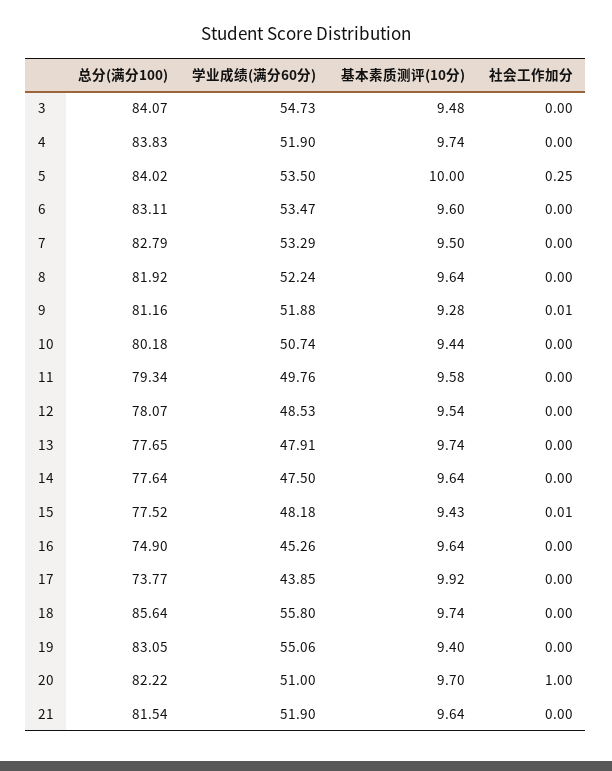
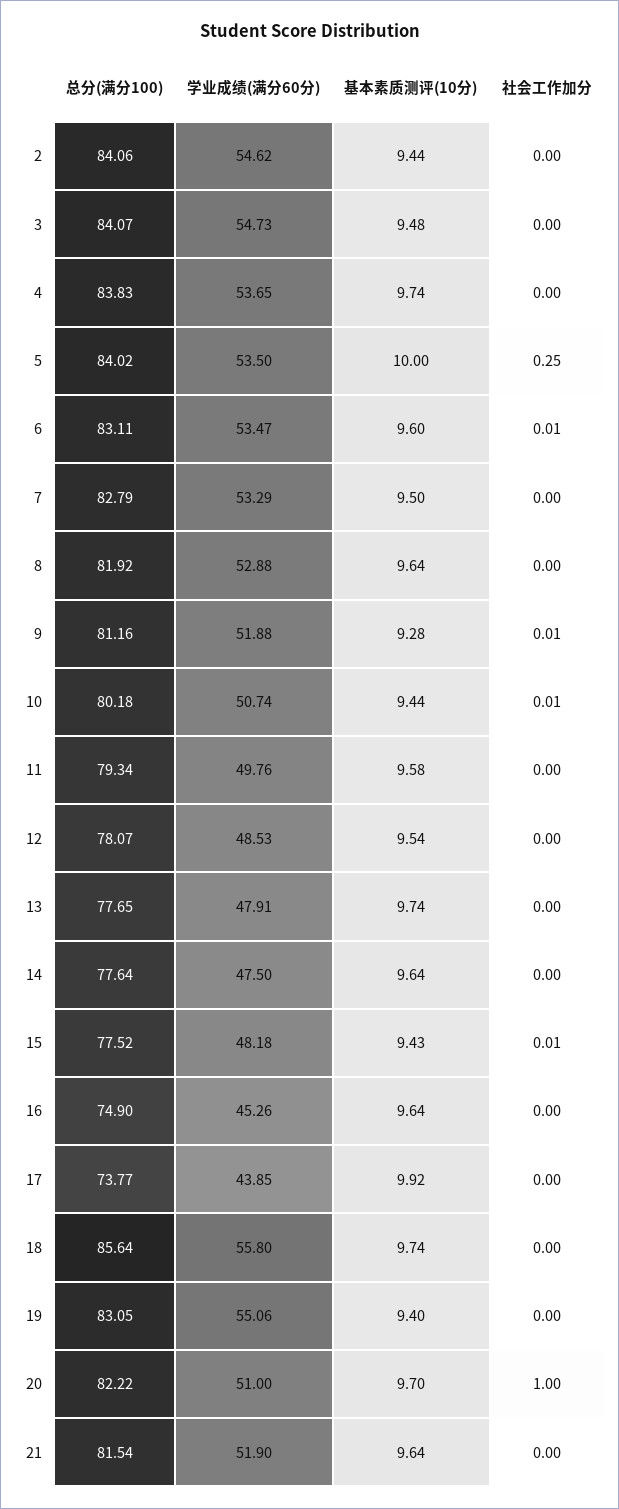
  {
    "总分(满分100)": {
      "3": 84.07,
      "4": 83.83,
      "5": 84.02,
      "6": 83.11,
      "7": 82.79,
      "8": 81.92,
      "9": 81.16,
      "10": 80.18,
      "11": 79.34,
      "12": 78.07,
      "13": 77.65,
      "14": 77.64,
      "15": 77.52,
      "16": 74.9,
      "17": 73.77,
      "18": 85.64,
      "19": 83.05,
      "20": 82.22,
-     "21": 81.54
+     "21": 81.54,
+     "2": 84.06
    },
    "学业成绩(满分60分)": {
      "3": 54.73,
-     "4": 51.9,
+     "4": 53.65,
      "5": 53.5,
      "6": 53.47,
      "7": 53.29,
-     "8": 52.24,
+     "8": 52.88,
      "9": 51.88,
      "10": 50.74,
      "11": 49.76,
      "12": 48.53,
      "13": 47.91,
      "14": 47.5,
      "15": 48.18,
      "16": 45.26,
      "17": 43.85,
      "18": 55.8,
      "19": 55.06,
      "20": 51,
-     "21": 51.9
+     "21": 51.9,
+     "2": 54.62
    },
    "基本素质测评(10分)": {
      "3": 9.48,
      "4": 9.74,
      "5": 10,
      "6": 9.6,
      "7": 9.5,
      "8": 9.64,
      "9": 9.28,
      "10": 9.44,
      "11": 9.58,
      "12": 9.54,
      "13": 9.74,
      "14": 9.64,
      "15": 9.43,
      "16": 9.64,
      "17": 9.92,
      "18": 9.74,
      "19": 9.4,
      "20": 9.7,
-     "21": 9.64
+     "21": 9.64,
+     "2": 9.44
    },
    "社会工作加分": {
      "3": 0,
      "4": 0,
      "5": 0.25,
-     "6": 0,
+     "6": 0.01,
      "7": 0,
      "8": 0,
      "9": 0.01,
-     "10": 0,
+     "10": 0.01,
      "11": 0,
      "12": 0,
      "13": 0,
      "14": 0,
      "15": 0.01,
      "16": 0,
      "17": 0,
      "18": 0,
      "19": 0,
      "20": 1,
-     "21": 0
+     "21": 0,
+     "2": 0
    }
  }

